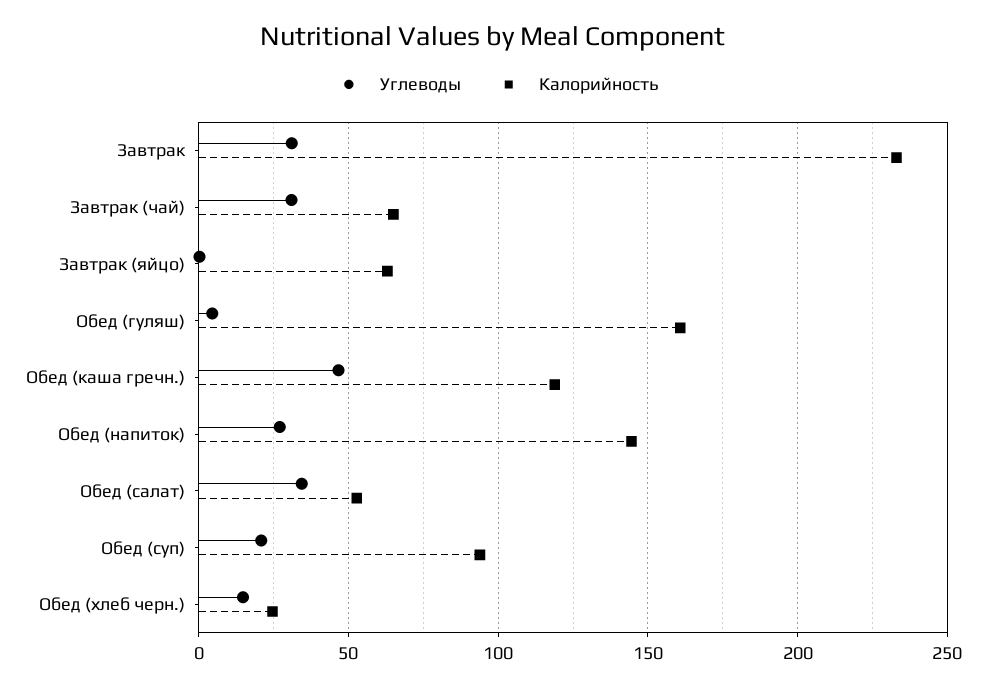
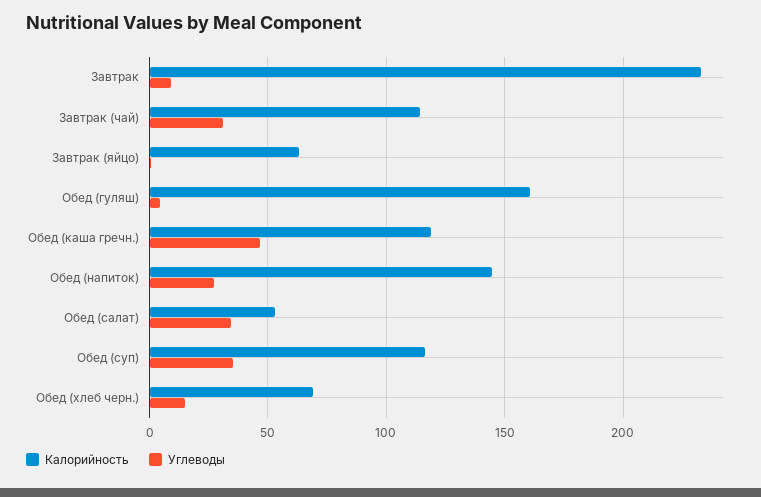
  {
    "Углеводы": {
-     "Завтрак": 30,
+     "Завтрак": 10,
      "Завтрак (чай)": 30,
      "Завтрак (яйцо)": 0,
      "Обед (гуляш)": 5,
      "Обед (каша гречн.)": 45,
      "Обед (напиток)": 25,
      "Обед (салат)": 35,
-     "Обед (суп)": 20,
+     "Обед (суп)": 35,
      "Обед (хлеб черн.)": 15
    },
    "Калорийность": {
      "Завтрак": 235,
-     "Завтрак (чай)": 65,
+     "Завтрак (чай)": 115,
      "Завтрак (яйцо)": 65,
      "Обед (гуляш)": 160,
      "Обед (каша гречн.)": 120,
      "Обед (напиток)": 145,
      "Обед (салат)": 55,
-     "Обед (суп)": 95,
+     "Обед (суп)": 115,
-     "Обед (хлеб черн.)": 25
+     "Обед (хлеб черн.)": 70
    }
  }

